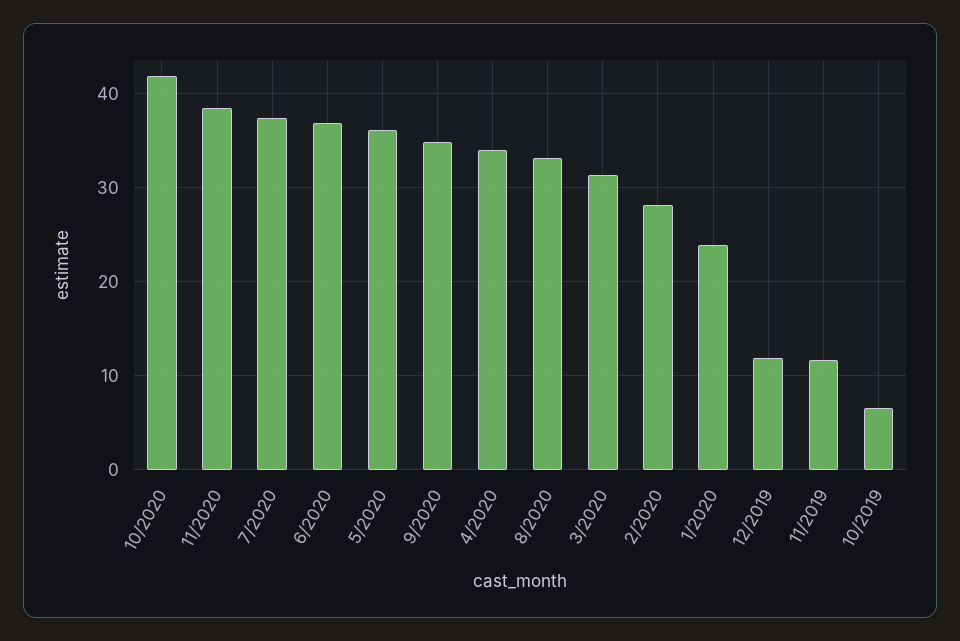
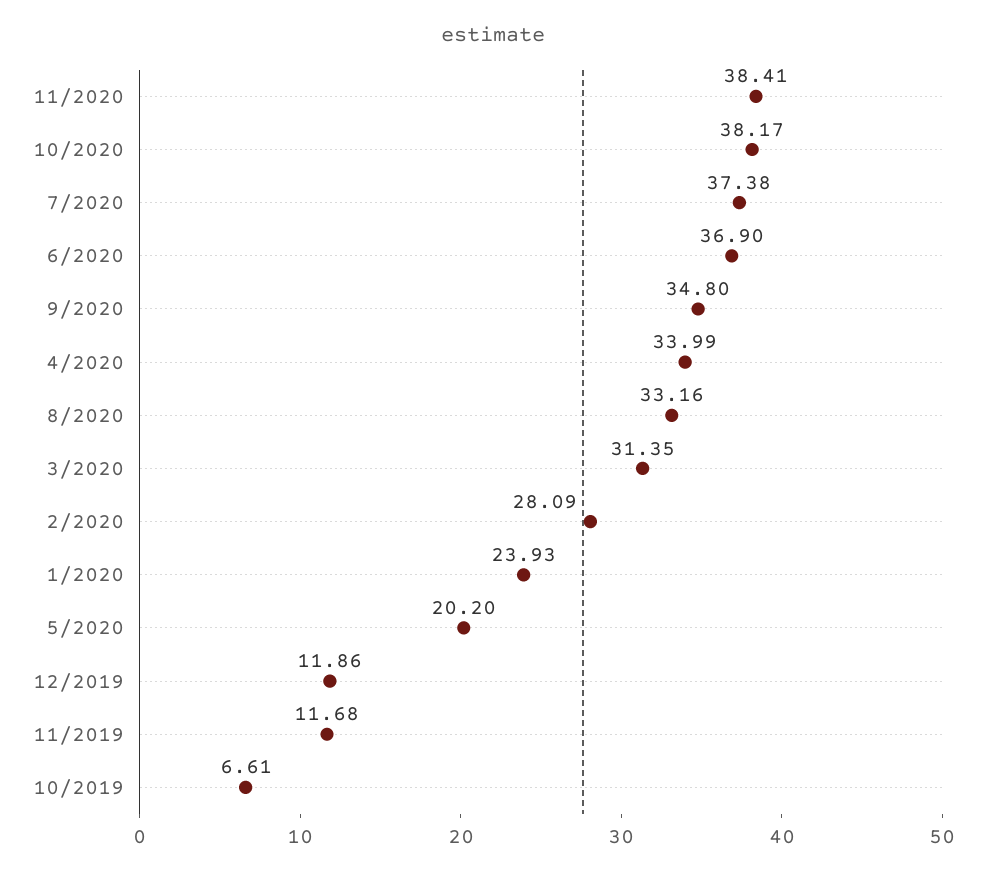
  {
-   "10/2020": 42,
+   "10/2020": 38.17,
    "11/2020": 38.41,
    "7/2020": 37.38,
    "6/2020": 36.9,
-   "5/2020": 36,
+   "5/2020": 20.2,
    "9/2020": 34.8,
    "4/2020": 33.99,
    "8/2020": 33.16,
    "3/2020": 31.35,
    "2/2020": 28.09,
    "1/2020": 23.93,
    "12/2019": 11.86,
    "11/2019": 11.68,
    "10/2019": 6.61
  }

